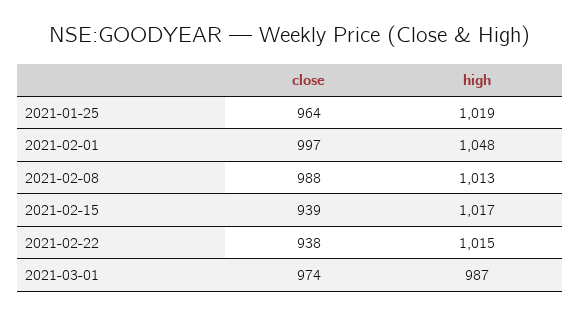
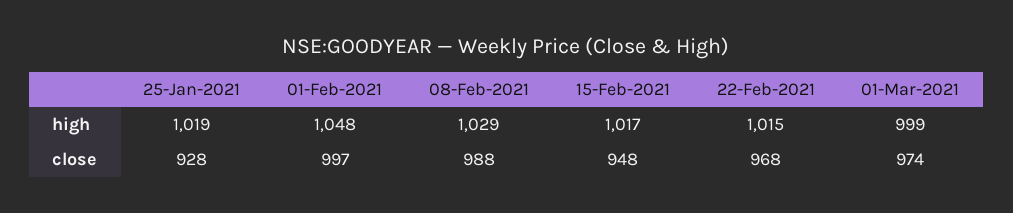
  {
    "close": {
-     "2021-01-25": 964,
+     "2021-01-25": 928,
      "2021-02-01": 997,
      "2021-02-08": 988,
-     "2021-02-15": 939,
+     "2021-02-15": 948,
-     "2021-02-22": 938,
+     "2021-02-22": 968,
      "2021-03-01": 974
    },
    "high": {
      "2021-01-25": 1019,
      "2021-02-01": 1048,
-     "2021-02-08": 1013,
+     "2021-02-08": 1029,
      "2021-02-15": 1017,
      "2021-02-22": 1015,
-     "2021-03-01": 987
+     "2021-03-01": 999
    }
  }

